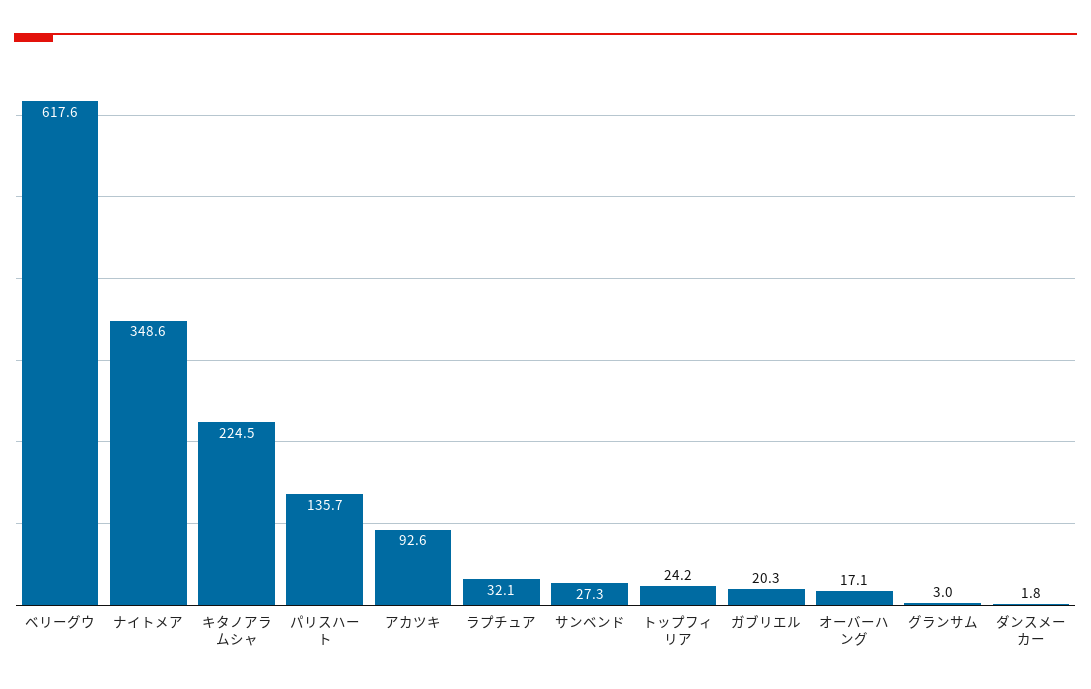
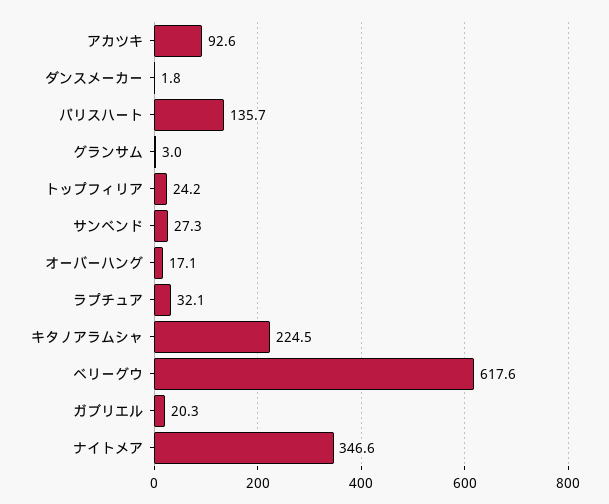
  {
    "ベリーグウ": 617.6,
-   "ナイトメア": 348.6,
+   "ナイトメア": 346.6,
    "キタノアラムシャ": 224.5,
    "パリスハート": 135.7,
    "アカツキ": 92.6,
    "ラプチュア": 32.1,
    "サンベンド": 27.3,
    "トップフィリア": 24.2,
    "ガブリエル": 20.3,
    "オーバーハング": 17.1,
    "グランサム": 3,
    "ダンスメーカー": 1.8
  }

